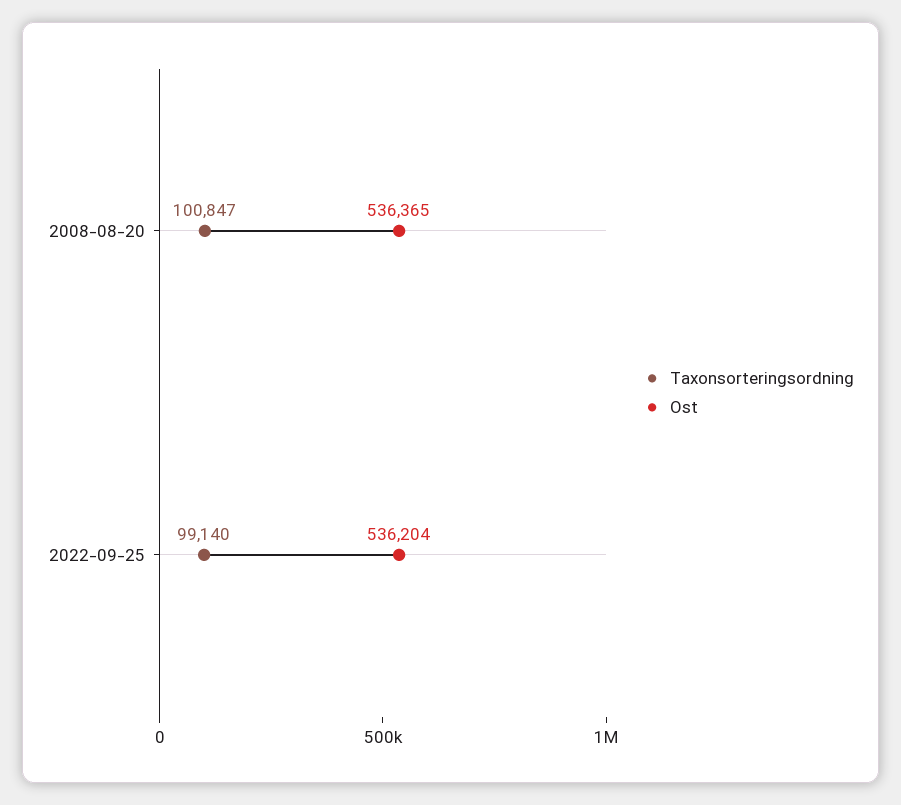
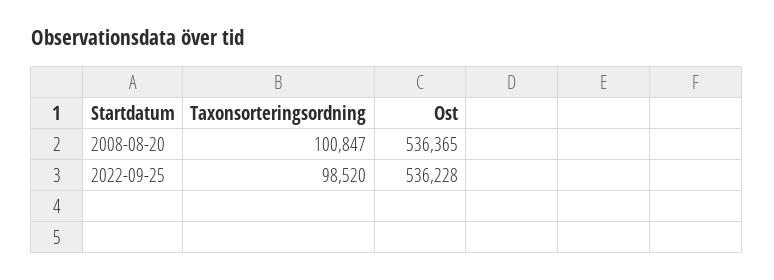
  {
    "Taxonsorteringsordning": {
      "2008-08-20": 100847,
-     "2022-09-25": 99140
+     "2022-09-25": 98520
    },
    "Ost": {
      "2008-08-20": 536365,
-     "2022-09-25": 536204
+     "2022-09-25": 536228
    }
  }

